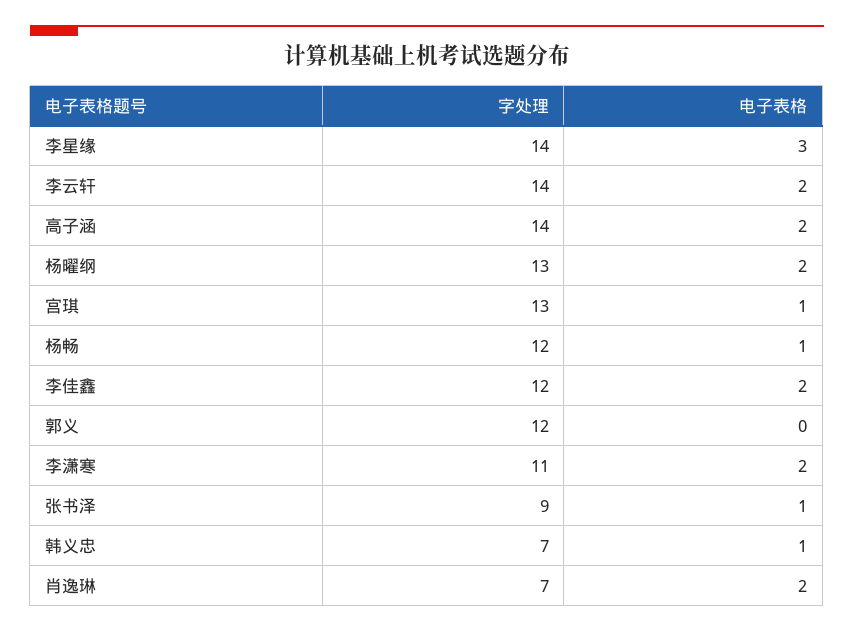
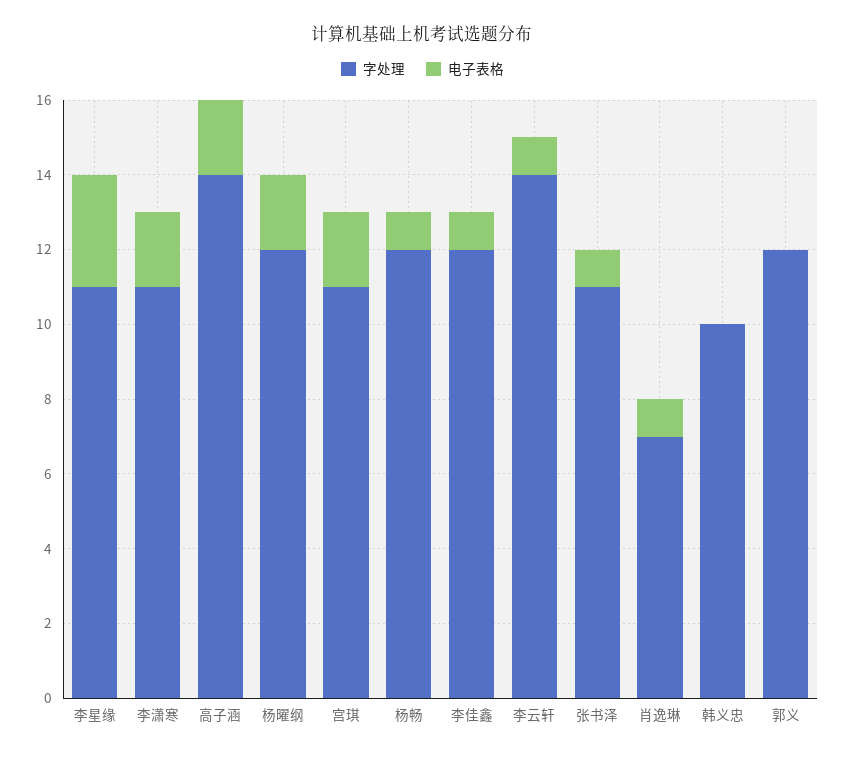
  {
    "字处理": {
-     "李星缘": 14,
+     "李星缘": 11,
      "李云轩": 14,
      "高子涵": 14,
-     "杨曜纲": 13,
+     "杨曜纲": 12,
-     "宫琪": 13,
+     "宫琪": 11,
      "杨畅": 12,
      "李佳鑫": 12,
      "郭义": 12,
      "李潇寒": 11,
-     "张书泽": 9,
+     "张书泽": 11,
-     "韩义忠": 7,
+     "韩义忠": 10,
      "肖逸琳": 7
    },
    "电子表格": {
      "李星缘": 3,
-     "李云轩": 2,
+     "李云轩": 1,
      "高子涵": 2,
      "杨曜纲": 2,
-     "宫琪": 1,
+     "宫琪": 2,
      "杨畅": 1,
-     "李佳鑫": 2,
+     "李佳鑫": 1,
      "郭义": 0,
      "李潇寒": 2,
      "张书泽": 1,
-     "韩义忠": 1,
+     "韩义忠": 0,
-     "肖逸琳": 2
+     "肖逸琳": 1
    }
  }

